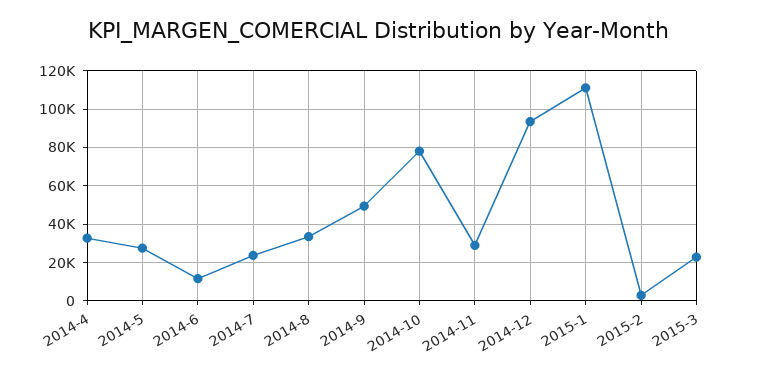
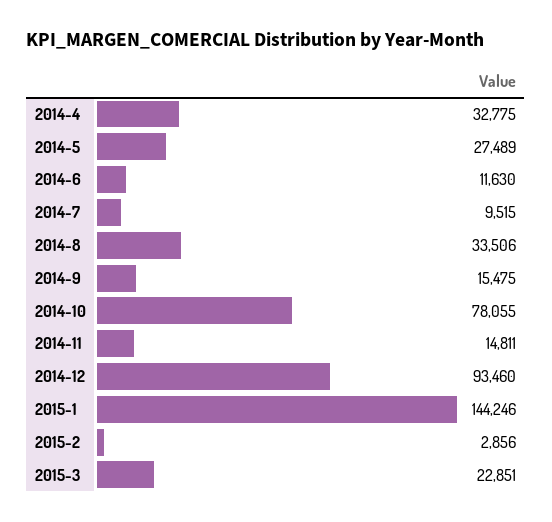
  {
    "2014-4": 32775,
    "2014-5": 27489,
    "2014-6": 11630,
-   "2014-7": 25000,
+   "2014-7": 9515,
    "2014-8": 33506,
-   "2014-9": 50000,
+   "2014-9": 15475,
    "2014-10": 78055,
-   "2014-11": 30000,
+   "2014-11": 14811,
    "2014-12": 93460,
-   "2015-1": 110000,
+   "2015-1": 144246,
    "2015-2": 2856,
    "2015-3": 22851
  }

